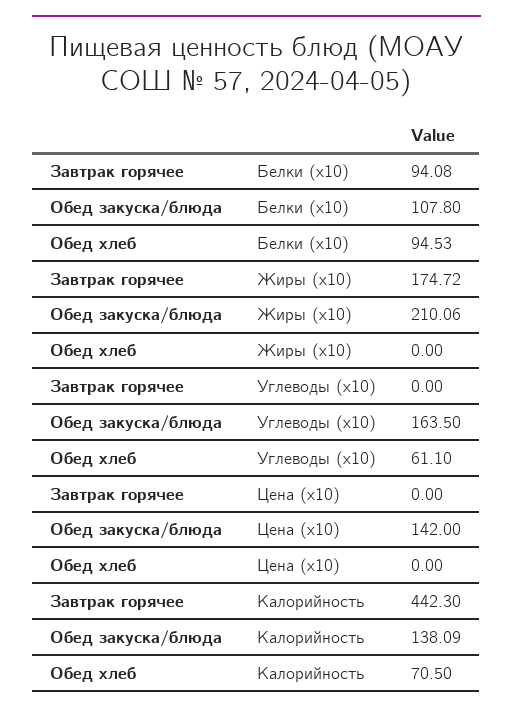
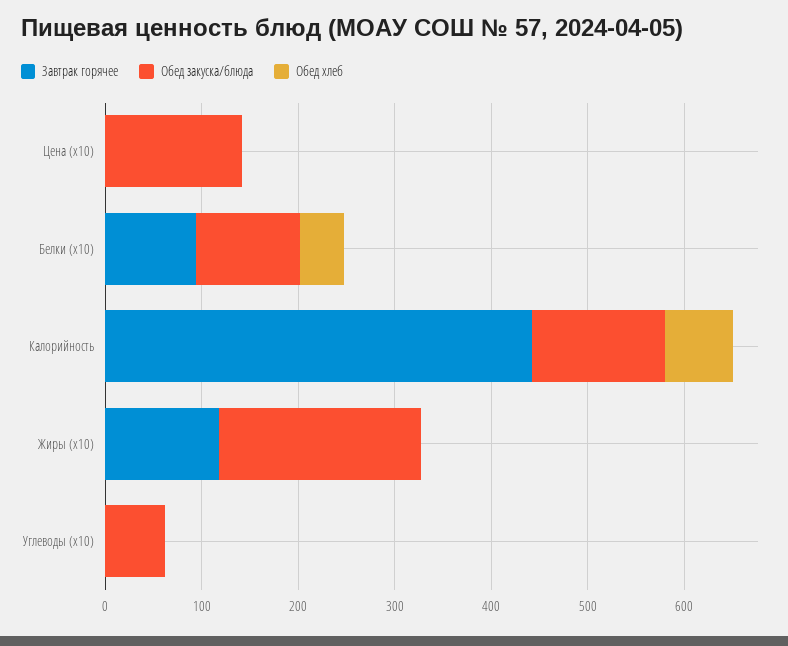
  {
    "Завтрак горячее": {
      "Белки (x10)": 94.08,
-     "Жиры (x10)": 174.72,
+     "Жиры (x10)": 120,
      "Углеводы (x10)": 0,
      "Цена (x10)": 0,
      "Калорийность": 442.3
    },
    "Обед закуска/блюда": {
      "Белки (x10)": 107.8,
      "Жиры (x10)": 210.06,
-     "Углеводы (x10)": 163.5,
+     "Углеводы (x10)": 60,
      "Цена (x10)": 142,
      "Калорийность": 138.09
    },
    "Обед хлеб": {
-     "Белки (x10)": 94.53,
+     "Белки (x10)": 40,
      "Жиры (x10)": 0,
-     "Углеводы (x10)": 61.1,
+     "Углеводы (x10)": 0,
      "Цена (x10)": 0,
      "Калорийность": 70.5
    }
  }

